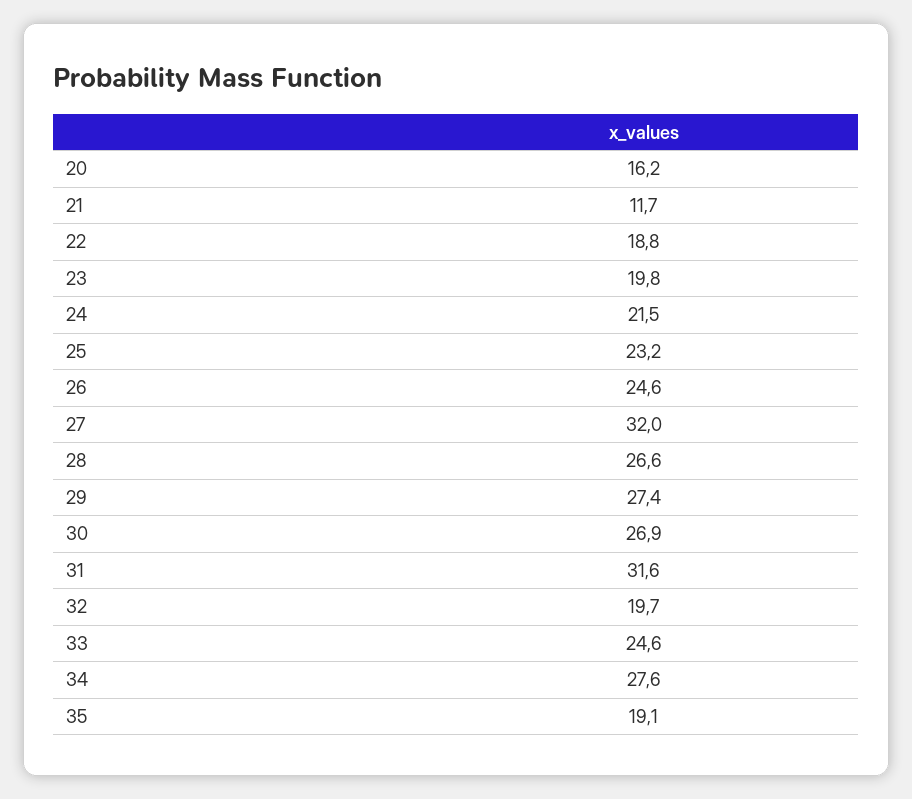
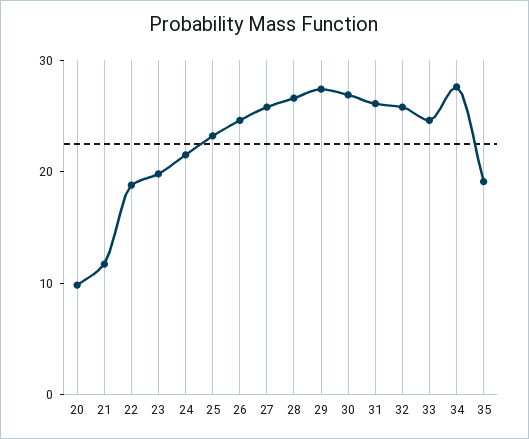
  {
-   "20": 16.2,
+   "20": 10,
    "21": 11.7,
    "22": 18.8,
    "23": 19.8,
    "24": 21.5,
    "25": 23.2,
    "26": 24.6,
-   "27": 32,
+   "27": 26,
    "28": 26.6,
    "29": 27.4,
    "30": 26.9,
-   "31": 31.6,
+   "31": 26,
-   "32": 19.7,
+   "32": 26,
    "33": 24.6,
    "34": 27.6,
    "35": 19.1
  }

